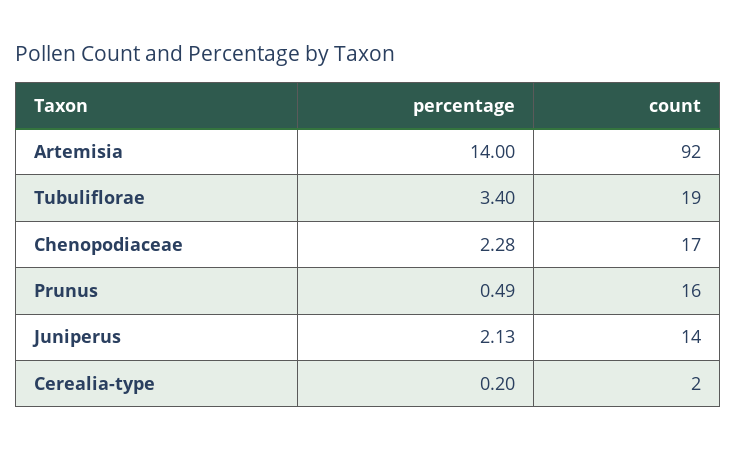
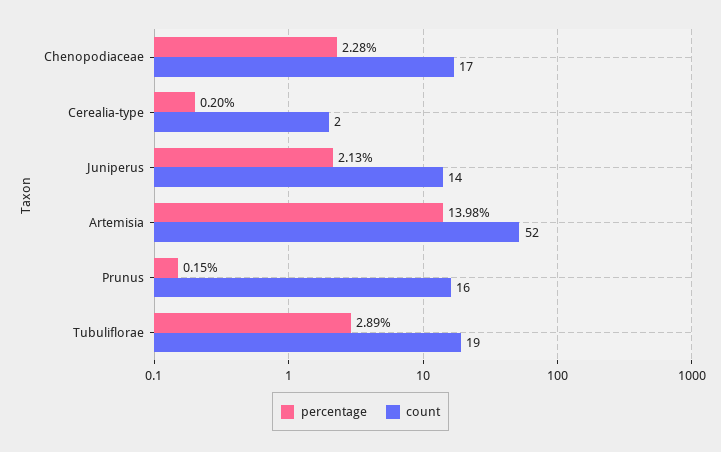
  {
    "percentage": {
-     "Artemisia": 14,
+     "Artemisia": 13.98,
-     "Tubuliflorae": 3.4,
+     "Tubuliflorae": 2.89,
      "Chenopodiaceae": 2.28,
-     "Prunus": 0.49,
+     "Prunus": 0.15,
      "Juniperus": 2.13,
      "Cerealia-type": 0.2
    },
    "count": {
-     "Artemisia": 92,
+     "Artemisia": 52,
      "Tubuliflorae": 19,
      "Chenopodiaceae": 17,
      "Prunus": 16,
      "Juniperus": 14,
      "Cerealia-type": 2
    }
  }

